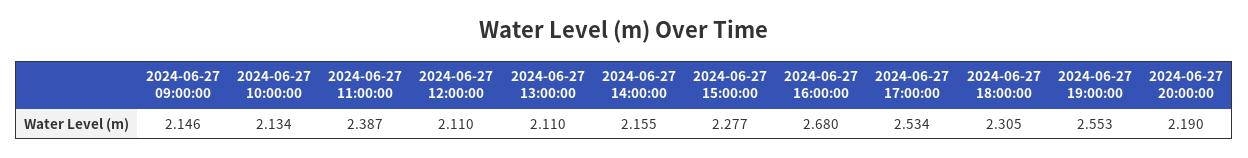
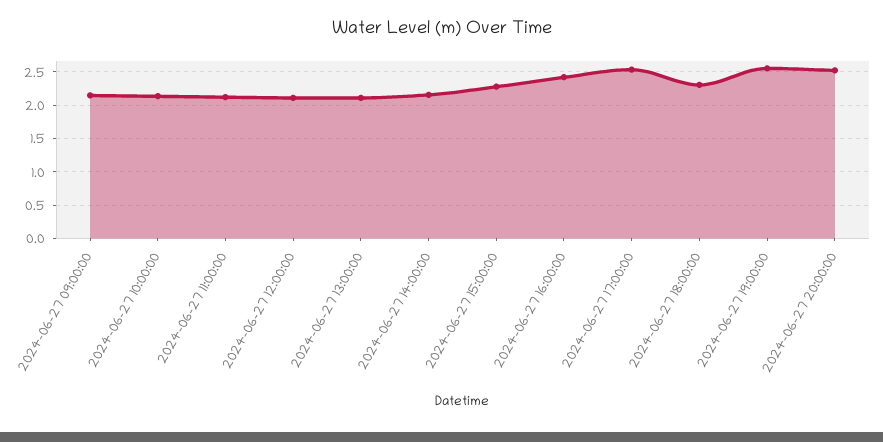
  {
    "2024-06-27 09:00:00": 2.146,
    "2024-06-27 10:00:00": 2.134,
-   "2024-06-27 11:00:00": 2.387,
+   "2024-06-27 11:00:00": 2.1,
    "2024-06-27 12:00:00": 2.11,
    "2024-06-27 13:00:00": 2.11,
    "2024-06-27 14:00:00": 2.155,
    "2024-06-27 15:00:00": 2.277,
-   "2024-06-27 16:00:00": 2.68,
+   "2024-06-27 16:00:00": 2.4,
    "2024-06-27 17:00:00": 2.534,
    "2024-06-27 18:00:00": 2.305,
    "2024-06-27 19:00:00": 2.553,
-   "2024-06-27 20:00:00": 2.19
+   "2024-06-27 20:00:00": 2.5
  }

